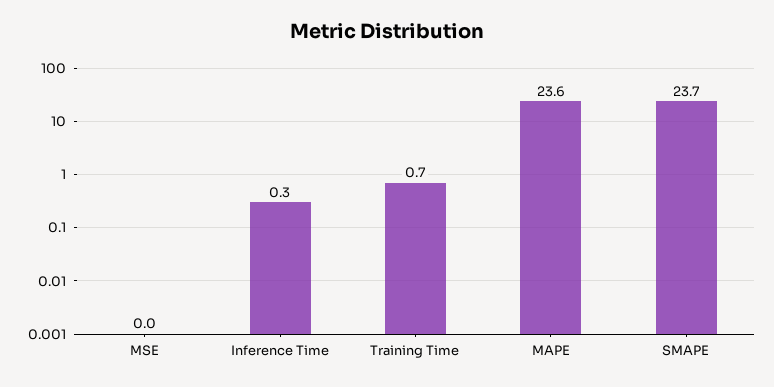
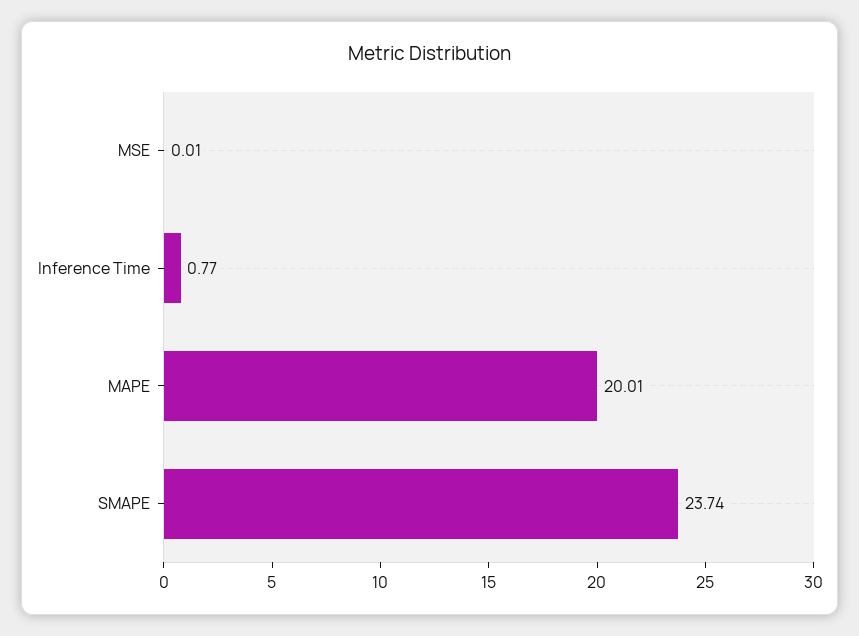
  {
    "MSE": 0.01,
-   "Inference Time": 0.3,
+   "Inference Time": 0.77,
-   "Training Time": 0.7,
-   "MAPE": 23.6,
+   "MAPE": 20.01,
    "SMAPE": 23.74
  }

